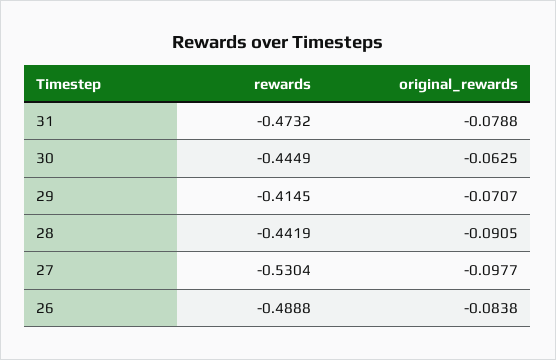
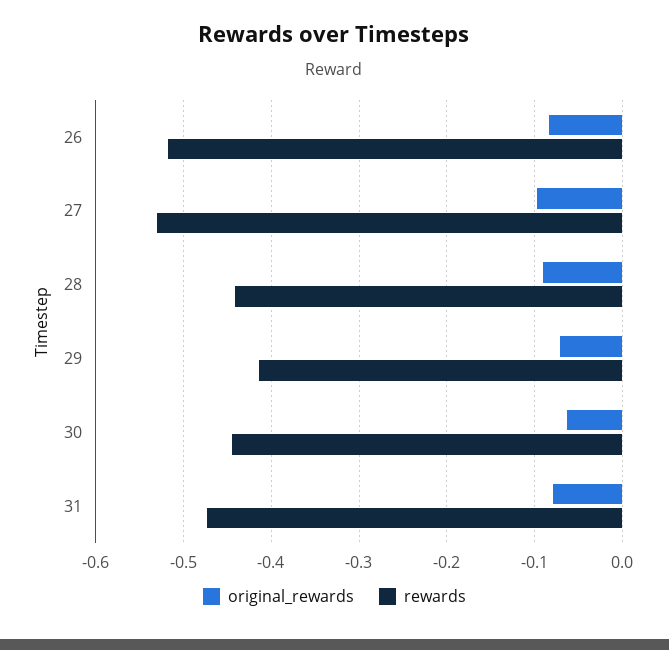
  {
    "rewards": {
      "31": -0.4732,
      "30": -0.4449,
      "29": -0.4145,
      "28": -0.4419,
      "27": -0.5304,
-     "26": -0.4888
+     "26": -0.52
    },
    "original_rewards": {
      "31": -0.0788,
      "30": -0.0625,
      "29": -0.0707,
      "28": -0.0905,
      "27": -0.0977,
      "26": -0.0838
    }
  }

